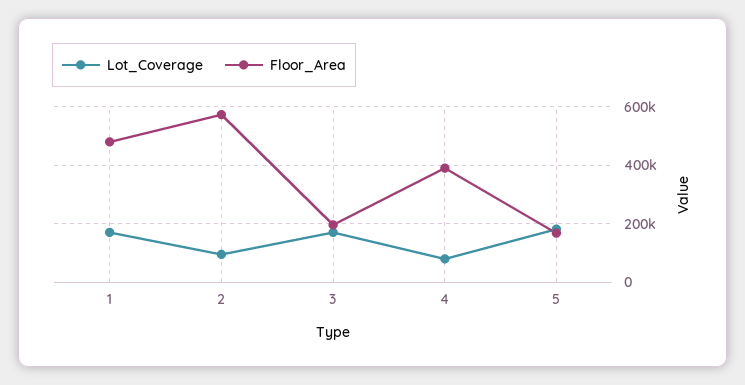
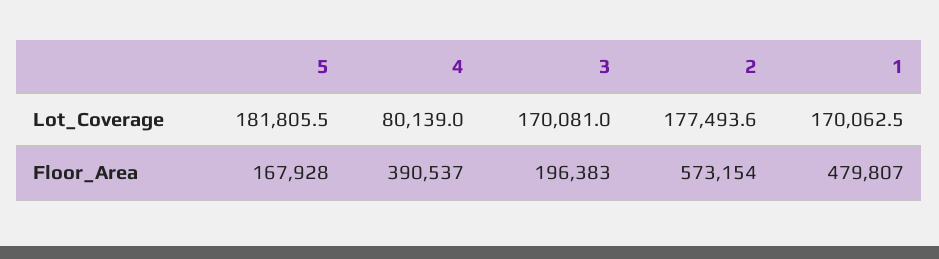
  {
    "Lot_Coverage": {
      "1": 170062.5,
-     "2": 100000,
+     "2": 177493.6,
      "3": 170081,
      "4": 80139,
      "5": 181805.5
    },
    "Floor_Area": {
      "1": 479807,
      "2": 573154,
      "3": 196383,
      "4": 390537,
      "5": 167928
    }
  }

